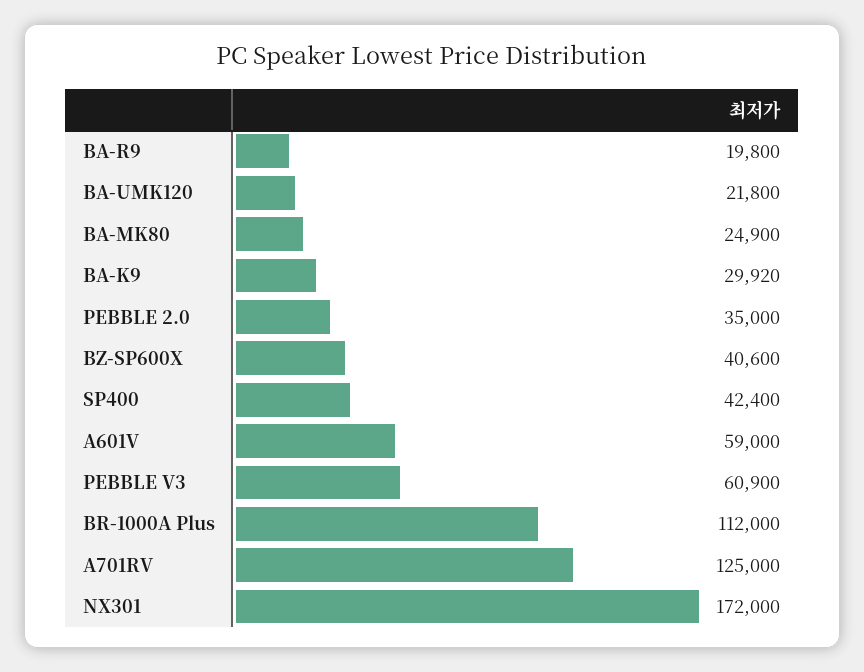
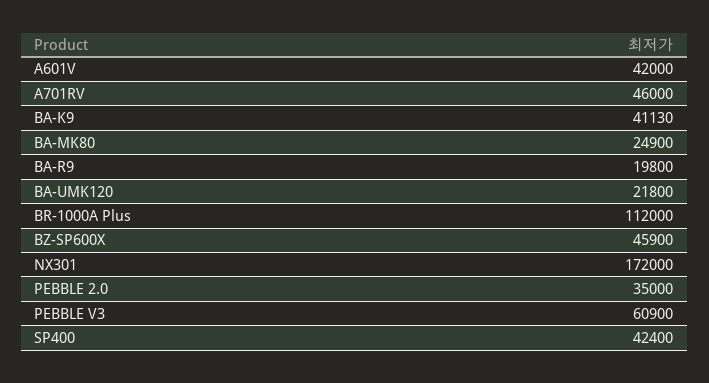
  {
    "BA-R9": 19800,
    "BA-UMK120": 21800,
    "BA-MK80": 24900,
-   "BA-K9": 29920,
+   "BA-K9": 41130,
    "PEBBLE 2.0": 35000,
-   "BZ-SP600X": 40600,
+   "BZ-SP600X": 45900,
    "SP400": 42400,
-   "A601V": 59000,
+   "A601V": 42000,
    "PEBBLE V3": 60900,
    "BR-1000A Plus": 112000,
-   "A701RV": 125000,
+   "A701RV": 46000,
    "NX301": 172000
  }

